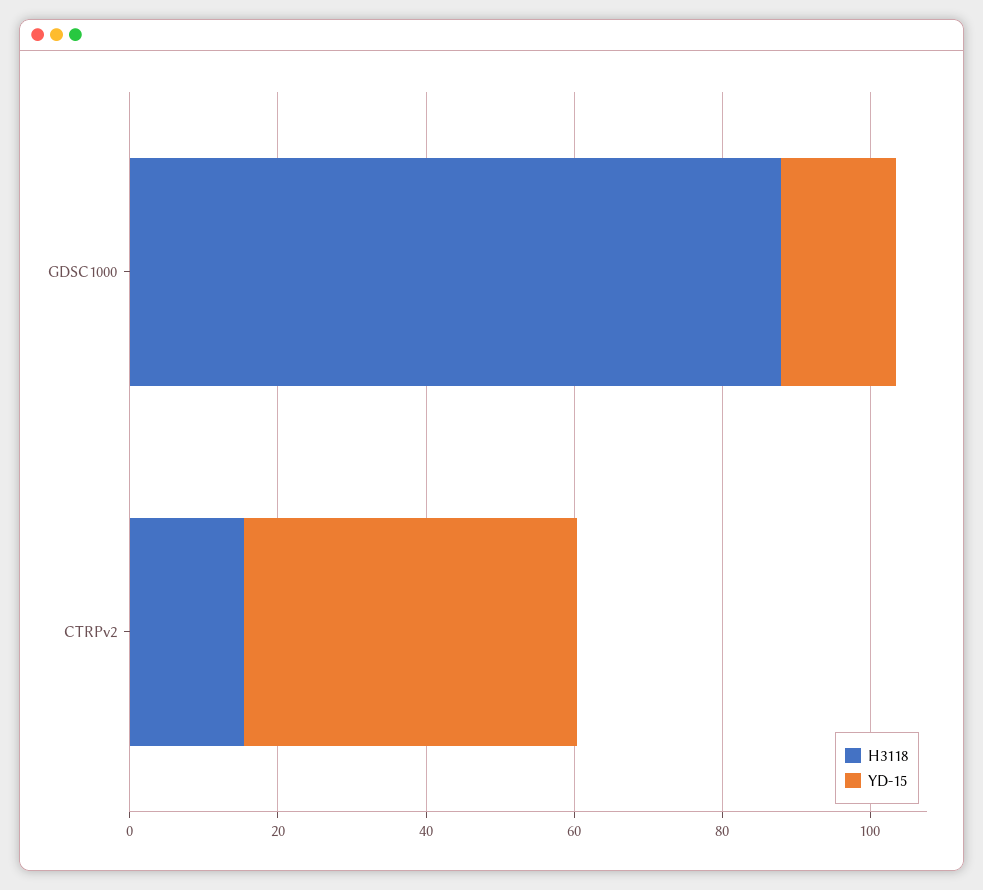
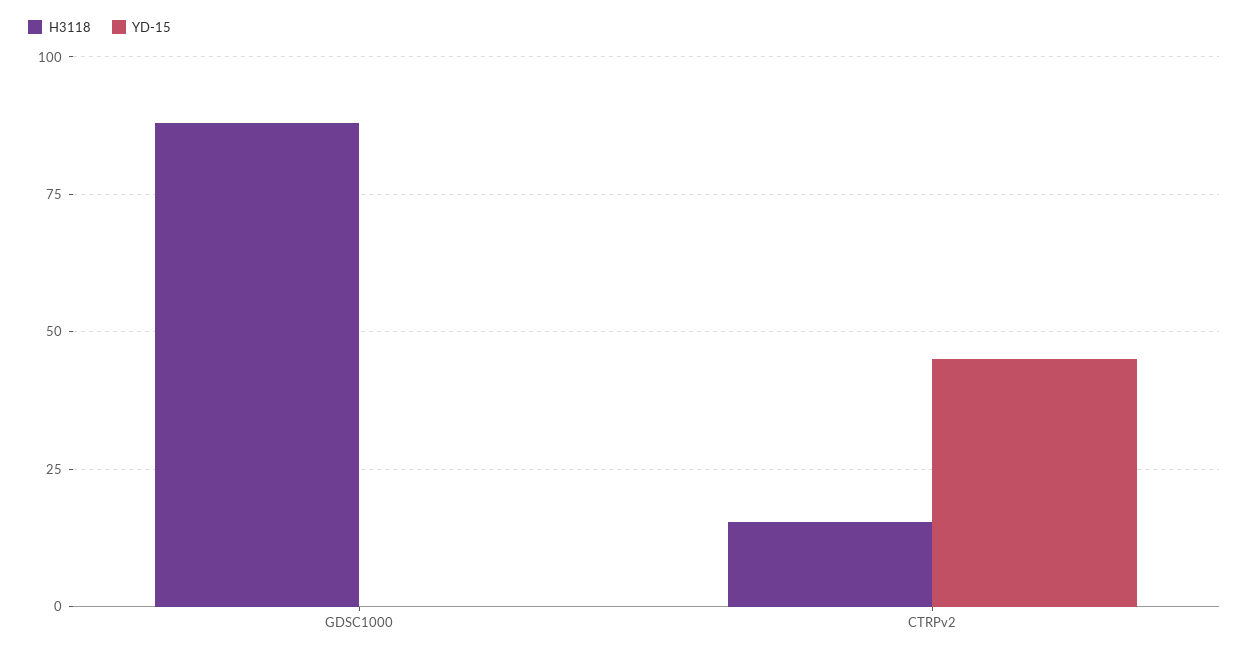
  {
    "H3118": {
      "GDSC1000": 87.5,
      "CTRPv2": 15
    },
    "YD-15": {
-     "GDSC1000": 15,
+     "GDSC1000": 0,
      "CTRPv2": 45
    }
  }

